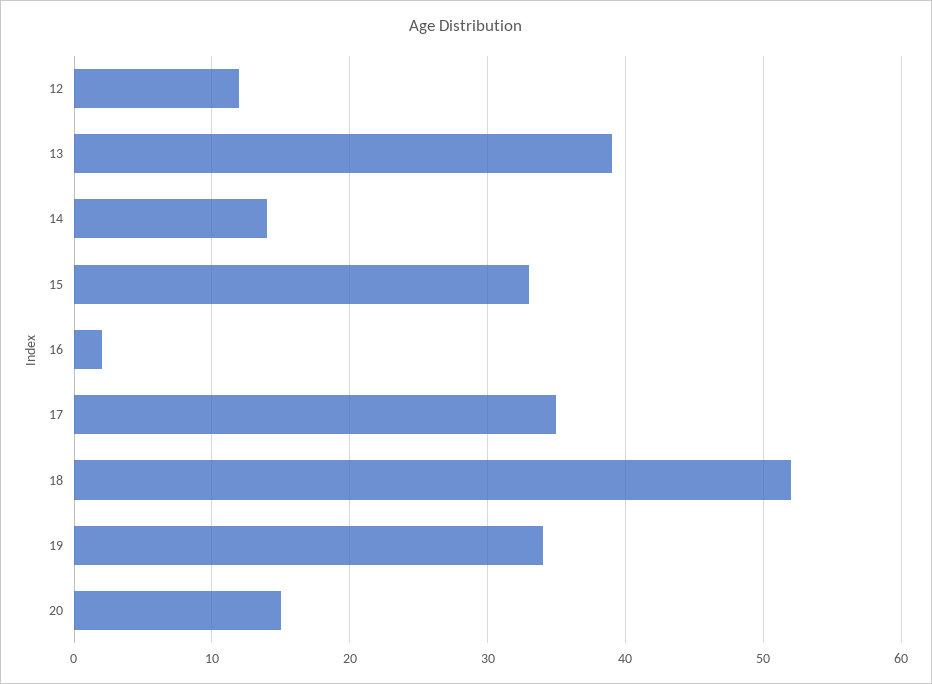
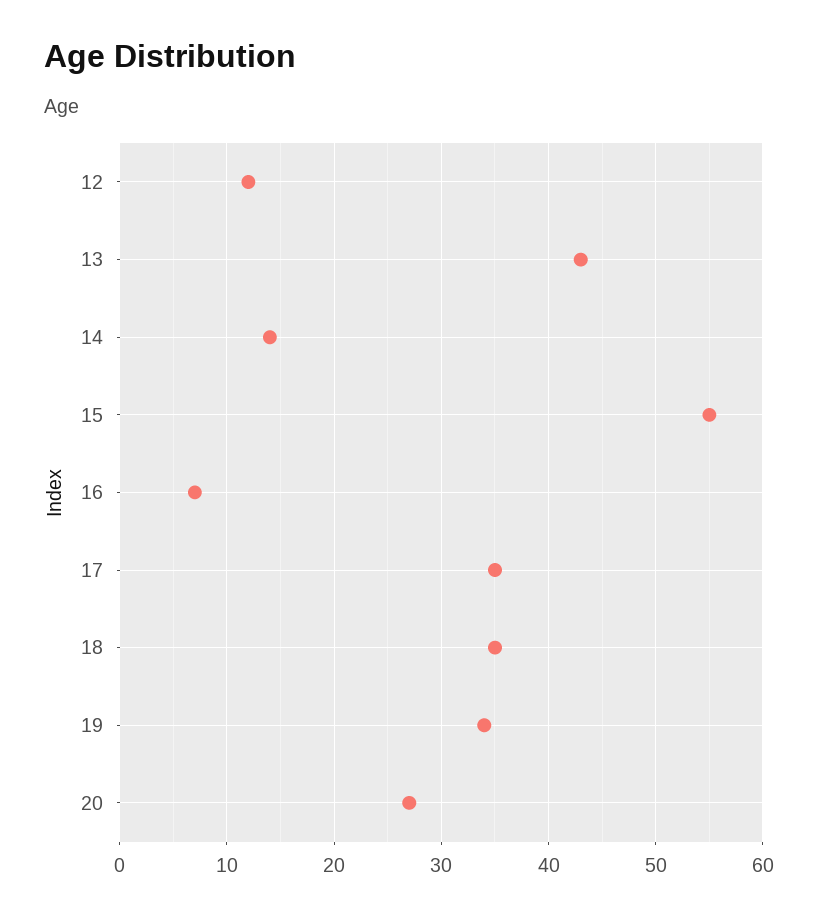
  {
    "12": 12,
-   "13": 39,
+   "13": 43,
    "14": 14,
-   "15": 33,
+   "15": 55,
-   "16": 2,
+   "16": 7,
    "17": 35,
-   "18": 52,
+   "18": 35,
    "19": 34,
-   "20": 15
+   "20": 27
  }

